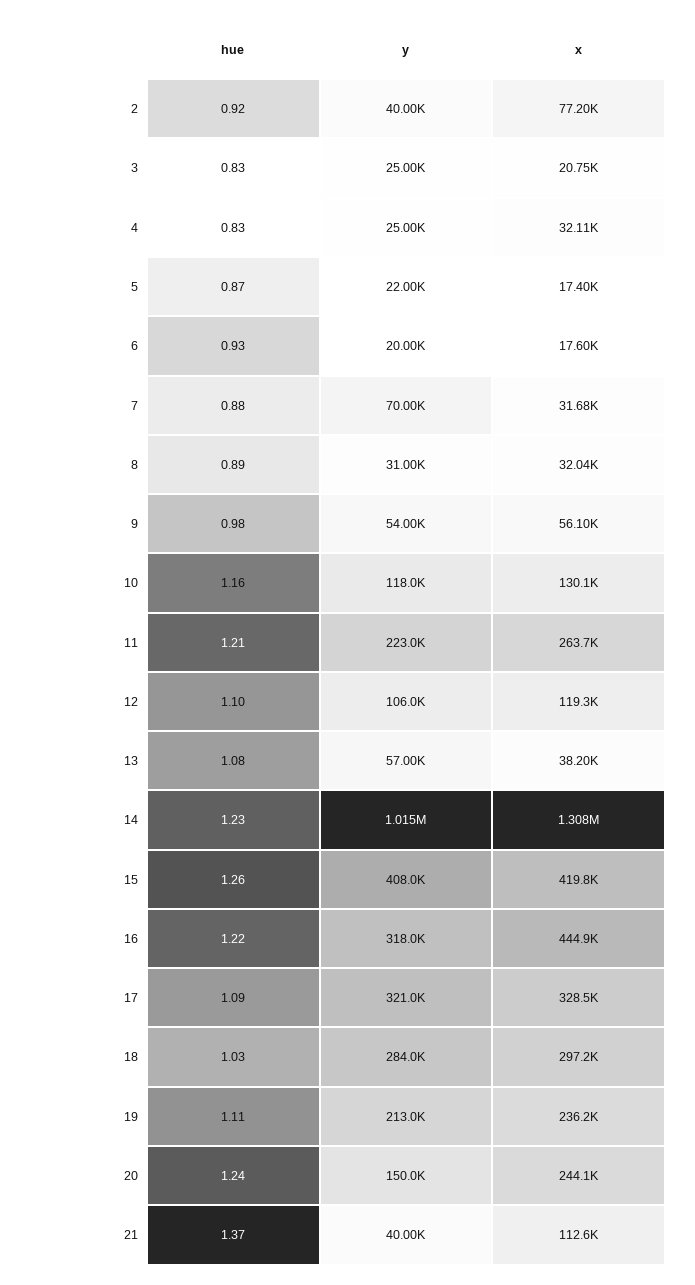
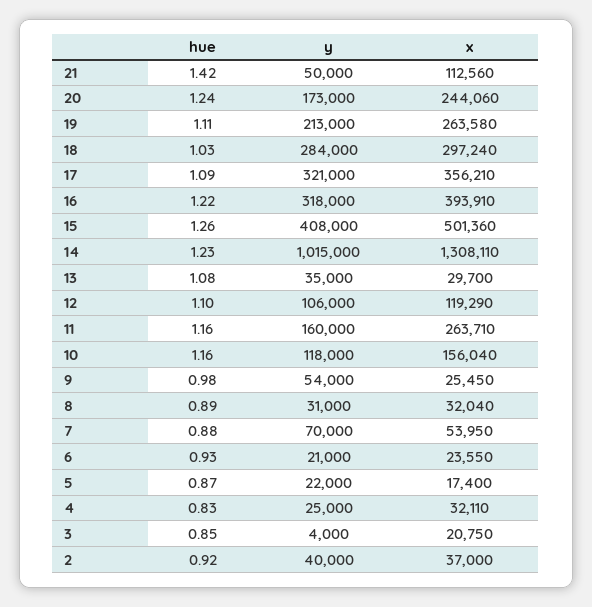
  {
    "hue": {
      "2": 0.92,
-     "3": 0.83,
+     "3": 0.85,
      "4": 0.83,
      "5": 0.87,
      "6": 0.93,
      "7": 0.88,
      "8": 0.89,
      "9": 0.98,
      "10": 1.16,
-     "11": 1.21,
+     "11": 1.16,
      "12": 1.1,
      "13": 1.08,
      "14": 1.23,
      "15": 1.26,
      "16": 1.22,
      "17": 1.09,
      "18": 1.03,
      "19": 1.11,
      "20": 1.24,
-     "21": 1.37
+     "21": 1.42
    },
    "y": {
      "2": 40000,
-     "3": 25000,
+     "3": 4000,
      "4": 25000,
      "5": 22000,
-     "6": 20000,
+     "6": 21000,
      "7": 70000,
      "8": 31000,
      "9": 54000,
      "10": 118000,
-     "11": 223000,
+     "11": 160000,
      "12": 106000,
-     "13": 57000,
+     "13": 35000,
      "14": 1015000,
      "15": 408000,
      "16": 318000,
      "17": 321000,
      "18": 284000,
      "19": 213000,
-     "20": 150000,
+     "20": 173000,
-     "21": 40000
+     "21": 50000
    },
    "x": {
-     "2": 77200,
+     "2": 37000,
      "3": 20750,
      "4": 32110,
      "5": 17400,
-     "6": 17600,
+     "6": 23550,
-     "7": 31680,
+     "7": 53950,
      "8": 32040,
-     "9": 56100,
+     "9": 25450,
-     "10": 130100,
+     "10": 156040,
      "11": 263710,
      "12": 119290,
-     "13": 38200,
+     "13": 29700,
      "14": 1308110,
-     "15": 419800,
+     "15": 501360,
-     "16": 444900,
+     "16": 393910,
-     "17": 328500,
+     "17": 356210,
      "18": 297240,
-     "19": 236200,
+     "19": 263580,
      "20": 244060,
      "21": 112560
    }
  }

